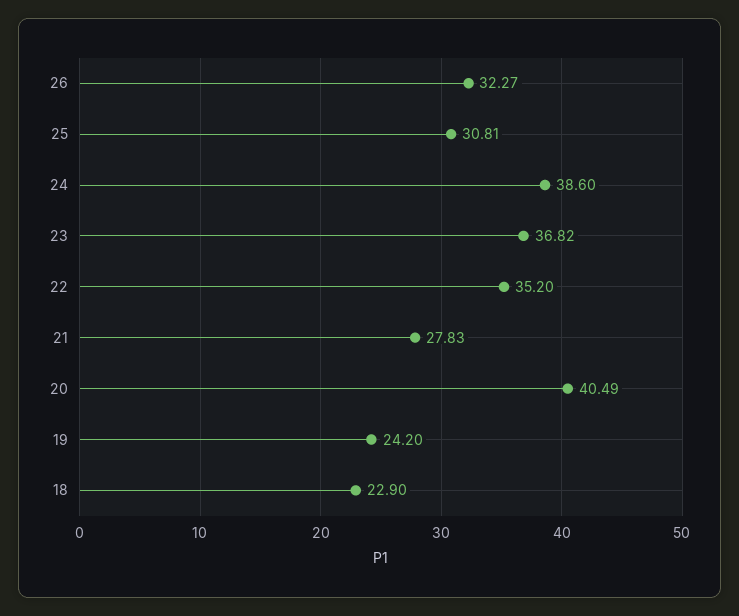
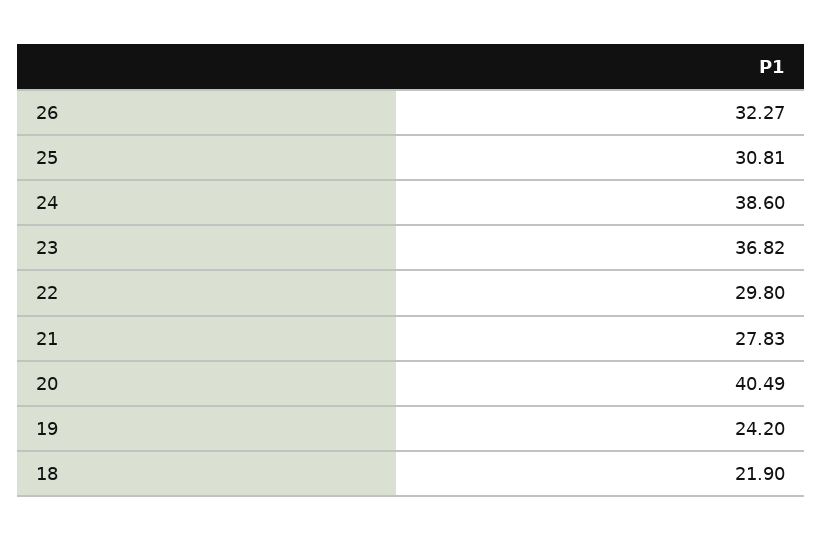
  {
    "26": 32.27,
    "25": 30.81,
    "24": 38.6,
    "23": 36.82,
-   "22": 35.2,
+   "22": 29.8,
    "21": 27.83,
    "20": 40.49,
    "19": 24.2,
-   "18": 22.9
+   "18": 21.9
  }

